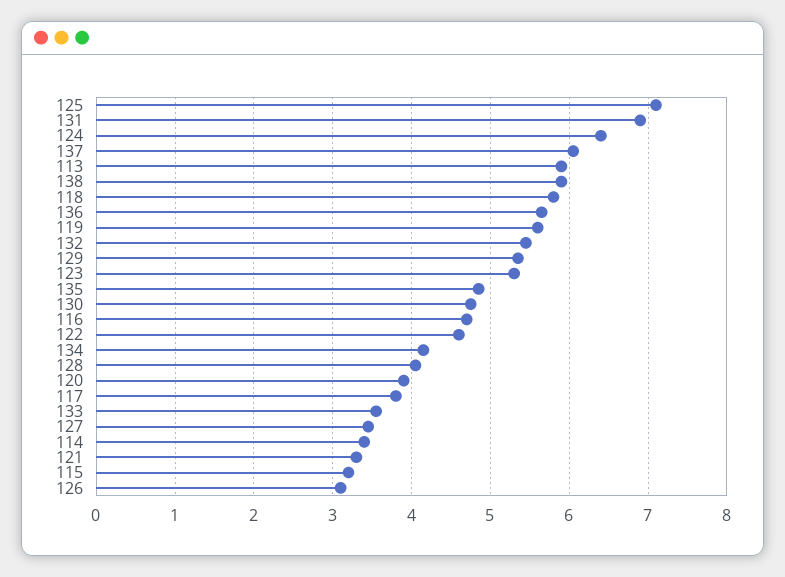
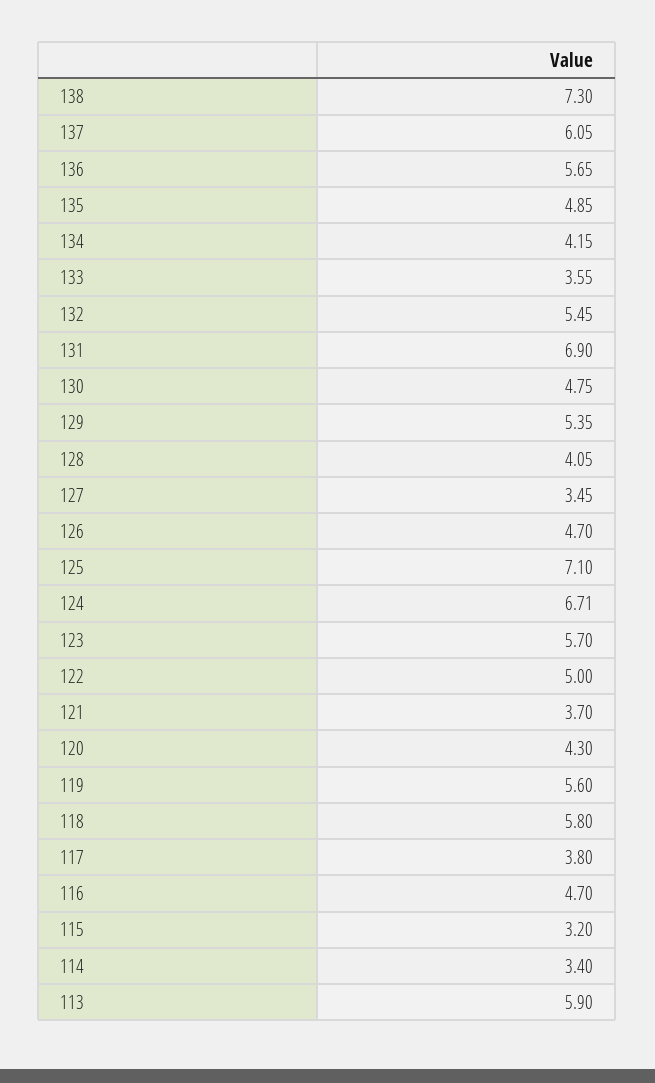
  {
    "125": 7.1,
    "131": 6.9,
-   "124": 6.4,
+   "124": 6.71,
    "137": 6.05,
    "113": 5.9,
-   "138": 5.9,
+   "138": 7.3,
    "118": 5.8,
    "136": 5.65,
    "119": 5.6,
    "132": 5.45,
    "129": 5.35,
-   "123": 5.3,
+   "123": 5.7,
    "135": 4.85,
    "130": 4.75,
    "116": 4.7,
-   "122": 4.6,
+   "122": 5,
    "134": 4.15,
    "128": 4.05,
-   "120": 3.9,
+   "120": 4.3,
    "117": 3.8,
    "133": 3.55,
    "127": 3.45,
    "114": 3.4,
-   "121": 3.3,
+   "121": 3.7,
    "115": 3.2,
-   "126": 3.1
+   "126": 4.7
  }

